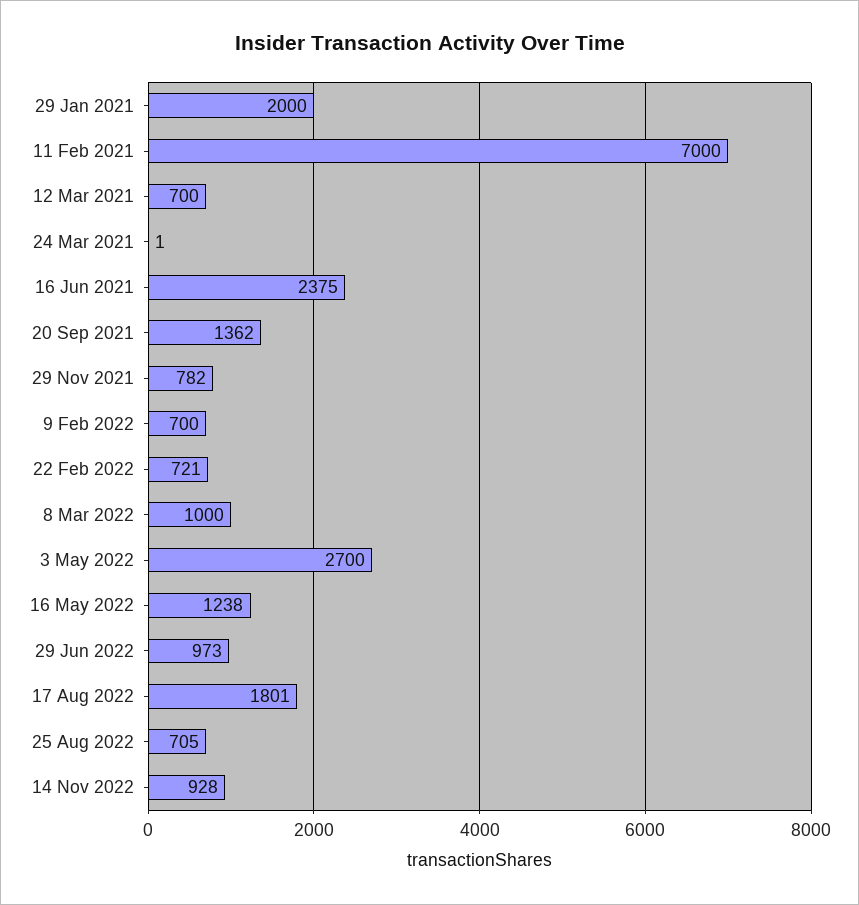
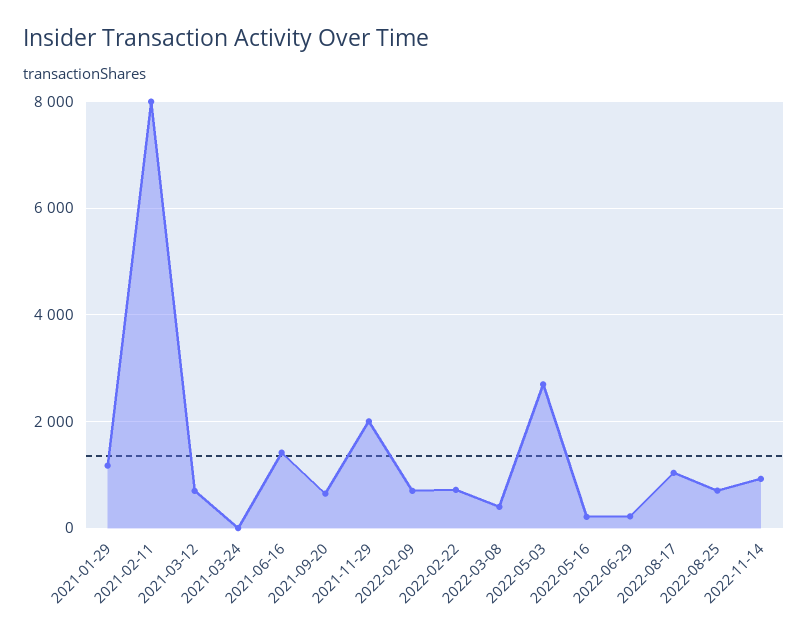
  {
-   "29 Jan 2021": 2000,
+   "29 Jan 2021": 1200,
-   "11 Feb 2021": 7000,
+   "11 Feb 2021": 8000,
    "12 Mar 2021": 700,
    "24 Mar 2021": 1,
-   "16 Jun 2021": 2375,
+   "16 Jun 2021": 1400,
-   "20 Sep 2021": 1362,
+   "20 Sep 2021": 600,
-   "29 Nov 2021": 782,
+   "29 Nov 2021": 2000,
    "9 Feb 2022": 700,
    "22 Feb 2022": 721,
-   "8 Mar 2022": 1000,
+   "8 Mar 2022": 400,
    "3 May 2022": 2700,
-   "16 May 2022": 1238,
+   "16 May 2022": 200,
-   "29 Jun 2022": 973,
+   "29 Jun 2022": 200,
-   "17 Aug 2022": 1801,
+   "17 Aug 2022": 1000,
    "25 Aug 2022": 705,
    "14 Nov 2022": 928
  }

